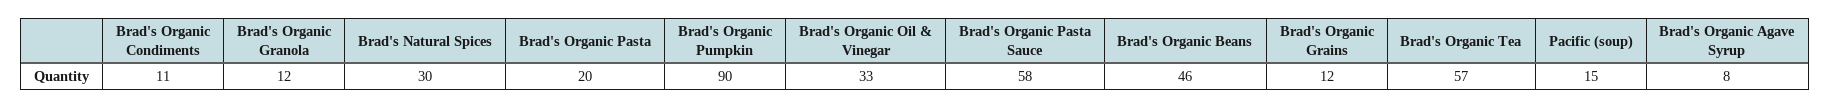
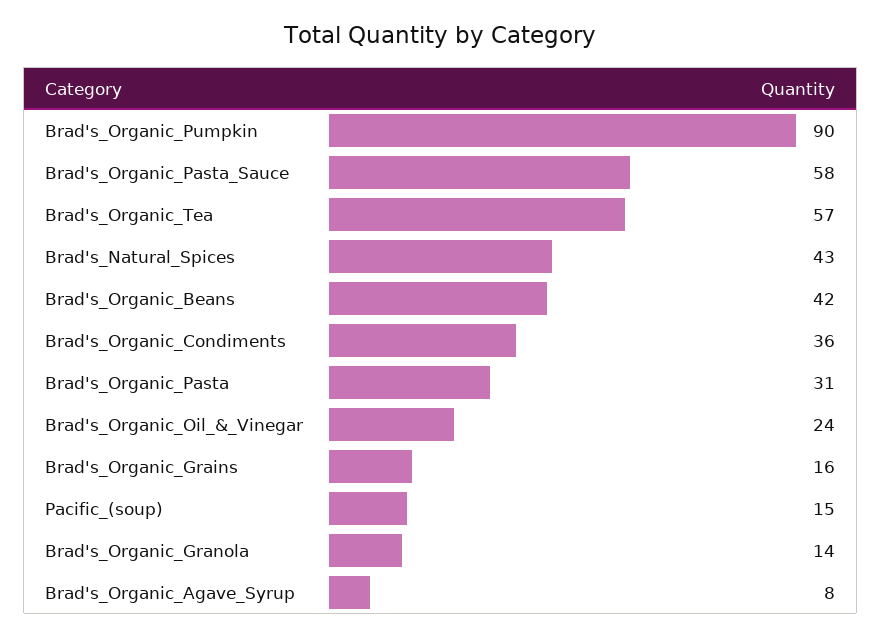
  {
-   "Brad's Organic Condiments": 11,
+   "Brad's Organic Condiments": 36,
-   "Brad's Organic Granola": 12,
+   "Brad's Organic Granola": 14,
-   "Brad's Natural Spices": 30,
+   "Brad's Natural Spices": 43,
-   "Brad's Organic Pasta": 20,
+   "Brad's Organic Pasta": 31,
    "Brad's Organic Pumpkin": 90,
-   "Brad's Organic Oil & Vinegar": 33,
+   "Brad's Organic Oil & Vinegar": 24,
    "Brad's Organic Pasta Sauce": 58,
-   "Brad's Organic Beans": 46,
+   "Brad's Organic Beans": 42,
-   "Brad's Organic Grains": 12,
+   "Brad's Organic Grains": 16,
    "Brad's Organic Tea": 57,
    "Pacific (soup)": 15,
    "Brad's Organic Agave Syrup": 8
  }

